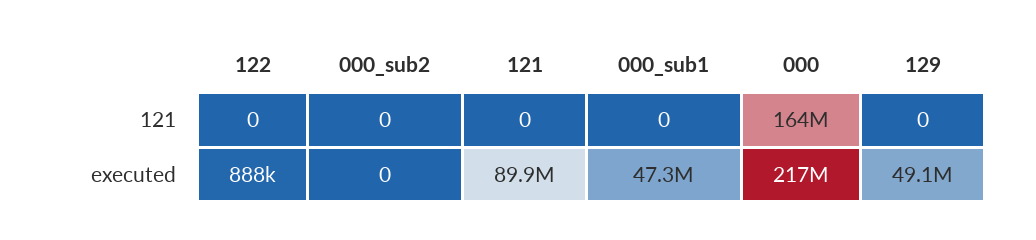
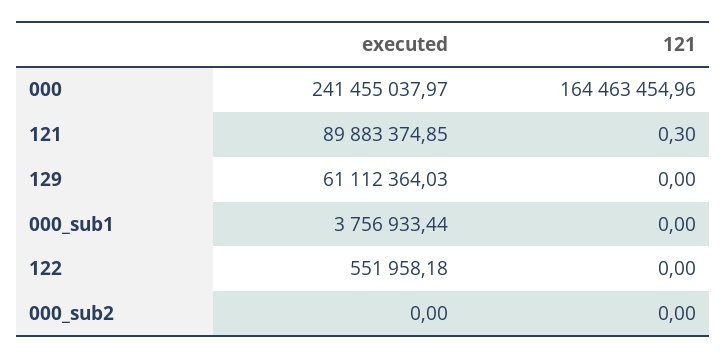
  {
    "122": {
      "121": 0,
-     "executed": 888000
+     "executed": 551958.18
    },
    "000_sub2": {
      "121": 0,
      "executed": 0
    },
    "121": {
-     "121": 0,
+     "121": 0.3,
      "executed": 89883374.85
    },
    "000_sub1": {
      "121": 0,
-     "executed": 47300000
+     "executed": 3756933.44
    },
    "000": {
      "121": 164463454.96,
-     "executed": 217000000
+     "executed": 241455037.97
    },
    "129": {
      "121": 0,
-     "executed": 49100000
+     "executed": 61112364.03
    }
  }

